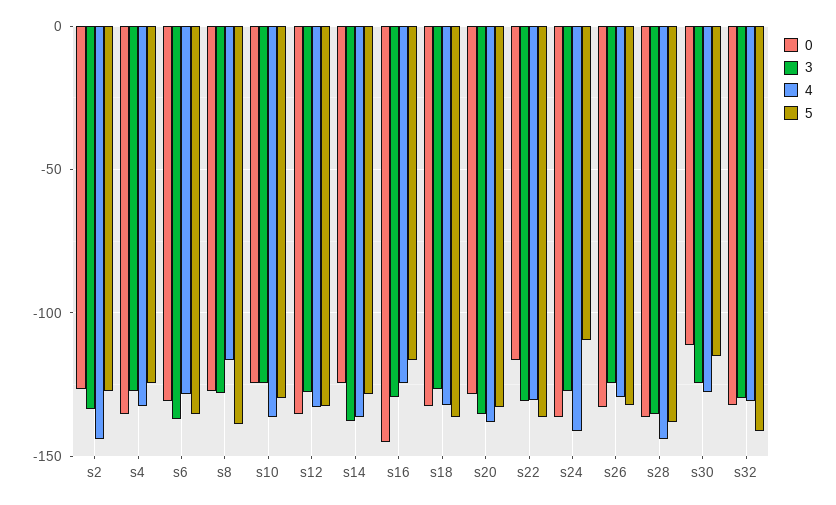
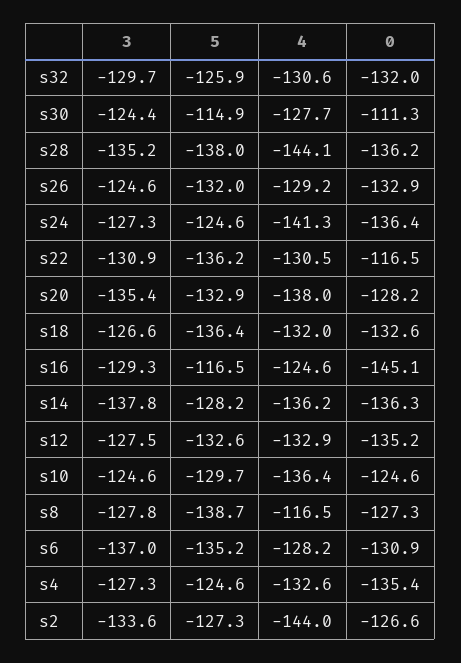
  {
    "0": {
      "s2": -126.6,
      "s4": -135.4,
      "s6": -130.9,
      "s8": -127.3,
      "s10": -124.6,
      "s12": -135.2,
-     "s14": -125,
+     "s14": -136.3,
      "s16": -145.1,
      "s18": -132.6,
      "s20": -128.2,
      "s22": -116.5,
      "s24": -136.4,
      "s26": -132.9,
      "s28": -136.2,
      "s30": -111.3,
      "s32": -132
    },
    "3": {
      "s2": -133.6,
      "s4": -127.3,
      "s6": -137,
      "s8": -127.8,
      "s10": -124.6,
      "s12": -127.5,
      "s14": -137.8,
      "s16": -129.3,
      "s18": -126.6,
      "s20": -135.4,
      "s22": -130.9,
      "s24": -127.3,
      "s26": -124.6,
      "s28": -135.2,
      "s30": -124.4,
      "s32": -129.7
    },
    "4": {
      "s2": -144,
      "s4": -132.6,
      "s6": -128.2,
      "s8": -116.5,
      "s10": -136.4,
      "s12": -132.9,
      "s14": -136.2,
      "s16": -124.6,
      "s18": -132,
      "s20": -138,
      "s22": -130.5,
      "s24": -141.3,
      "s26": -129.2,
      "s28": -144.1,
      "s30": -127.7,
      "s32": -130.6
    },
    "5": {
      "s2": -127.3,
      "s4": -124.6,
      "s6": -135.2,
      "s8": -138.7,
      "s10": -129.7,
      "s12": -132.6,
      "s14": -128.2,
      "s16": -116.5,
      "s18": -136.4,
      "s20": -132.9,
      "s22": -136.2,
-     "s24": -110,
+     "s24": -124.6,
      "s26": -132,
      "s28": -138,
      "s30": -114.9,
-     "s32": -140
+     "s32": -125.9
    }
  }

